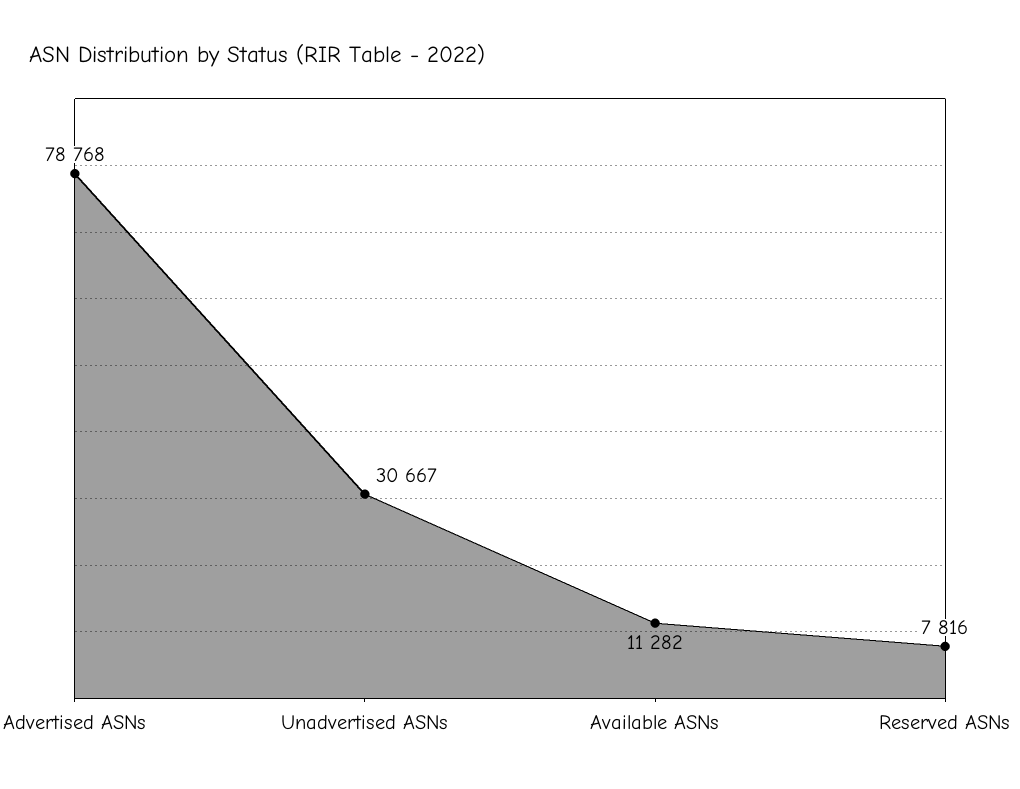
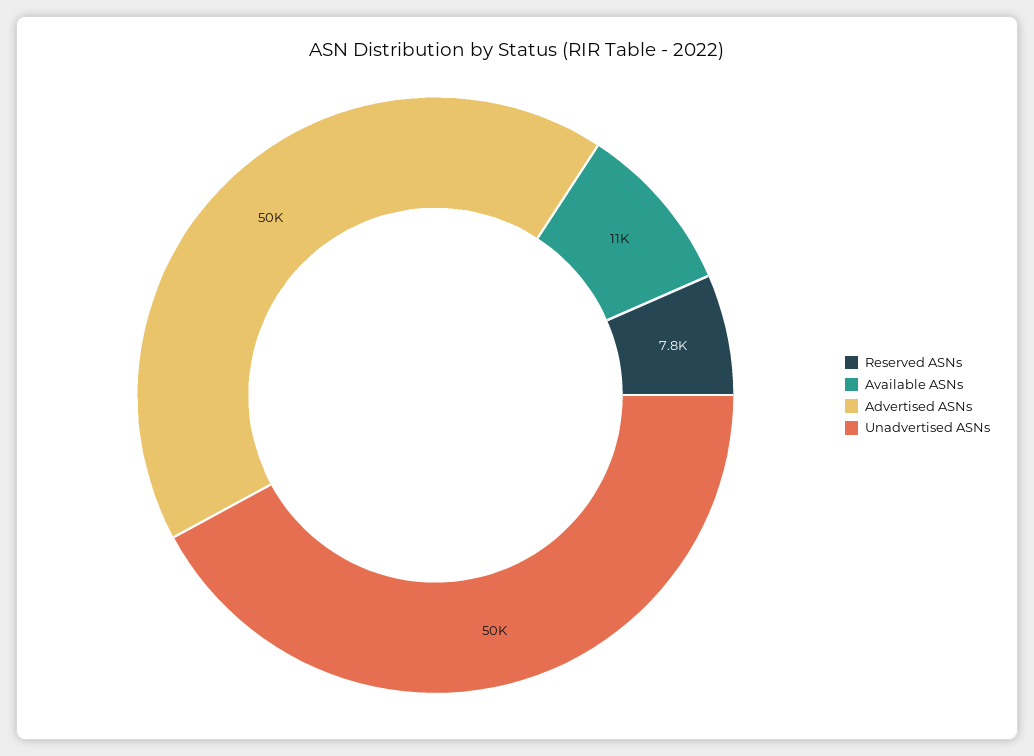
  {
-   "Advertised ASNs": 78768,
+   "Advertised ASNs": 50000,
-   "Unadvertised ASNs": 30667,
+   "Unadvertised ASNs": 50000,
    "Available ASNs": 11282,
    "Reserved ASNs": 7816
  }

